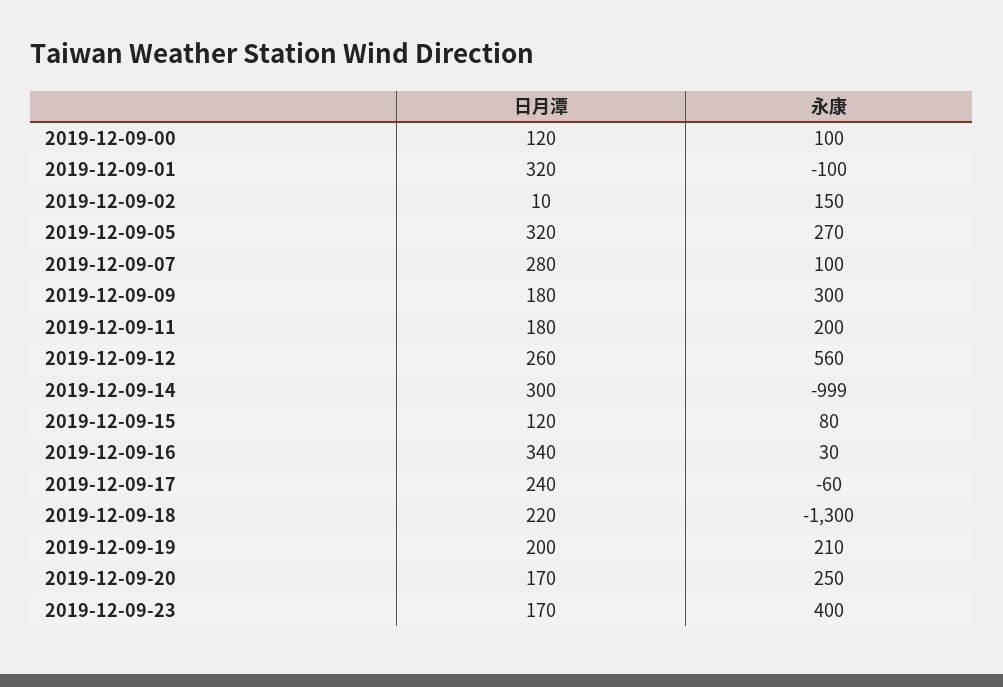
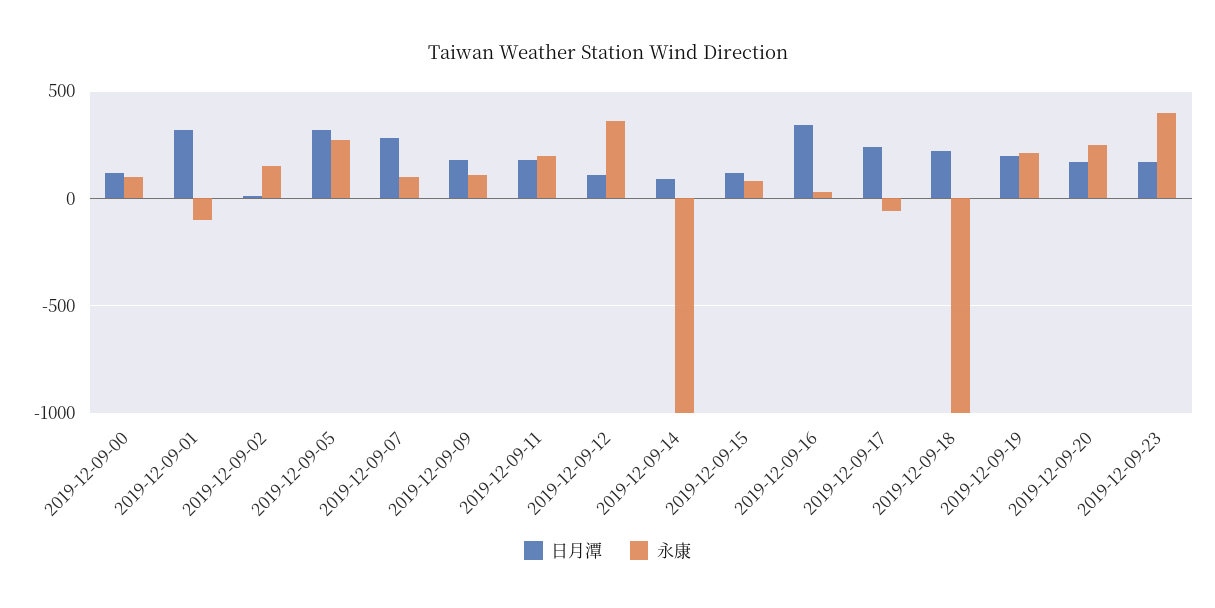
  {
    "日月潭": {
      "2019-12-09-00": 120,
      "2019-12-09-01": 320,
      "2019-12-09-02": 10,
      "2019-12-09-05": 320,
      "2019-12-09-07": 280,
      "2019-12-09-09": 180,
      "2019-12-09-11": 180,
-     "2019-12-09-12": 260,
+     "2019-12-09-12": 100,
-     "2019-12-09-14": 300,
+     "2019-12-09-14": 100,
      "2019-12-09-15": 120,
      "2019-12-09-16": 340,
      "2019-12-09-17": 240,
      "2019-12-09-18": 220,
      "2019-12-09-19": 200,
      "2019-12-09-20": 170,
      "2019-12-09-23": 170
    },
    "永康": {
      "2019-12-09-00": 100,
      "2019-12-09-01": -100,
      "2019-12-09-02": 150,
      "2019-12-09-05": 270,
      "2019-12-09-07": 100,
-     "2019-12-09-09": 300,
+     "2019-12-09-09": 100,
      "2019-12-09-11": 200,
-     "2019-12-09-12": 560,
+     "2019-12-09-12": 350,
      "2019-12-09-14": -999,
      "2019-12-09-15": 80,
      "2019-12-09-16": 30,
      "2019-12-09-17": -60,
-     "2019-12-09-18": -1300,
+     "2019-12-09-18": -1000,
      "2019-12-09-19": 210,
      "2019-12-09-20": 250,
      "2019-12-09-23": 400
    }
  }

